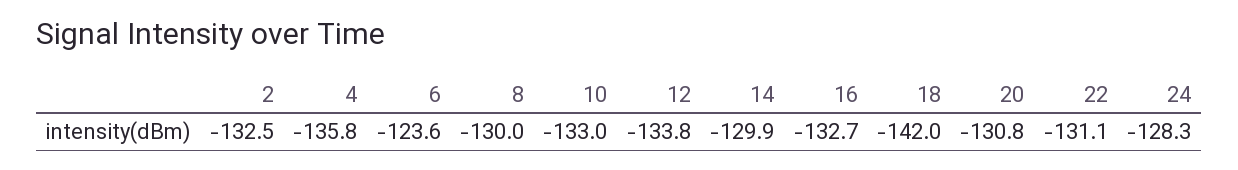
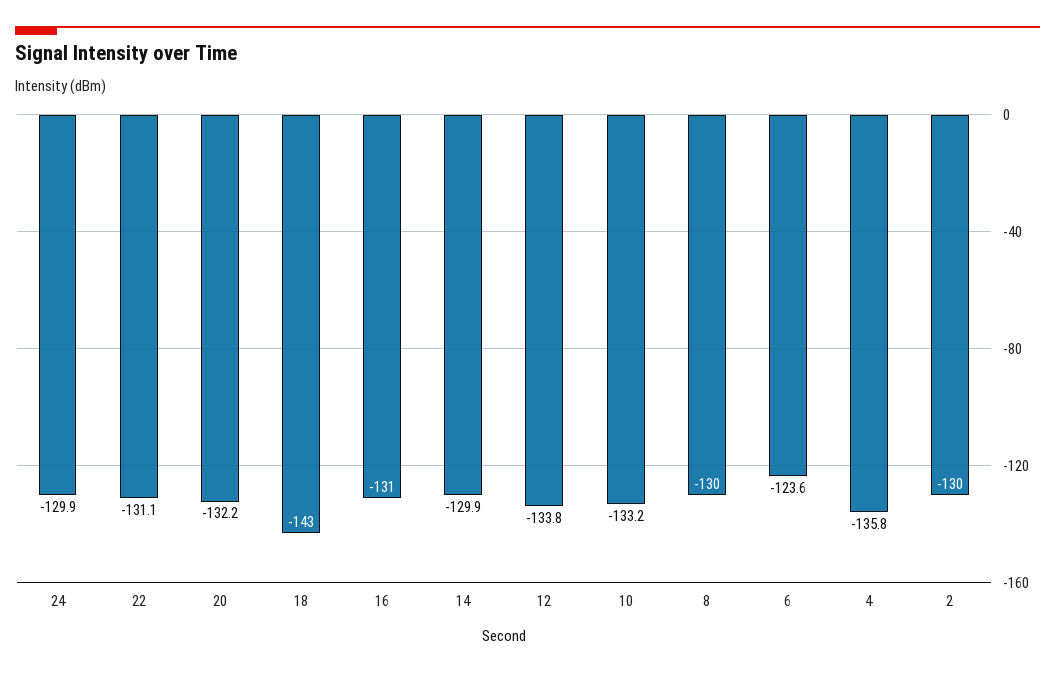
  {
-   "2": -132.5,
+   "2": -130,
    "4": -135.8,
    "6": -123.6,
    "8": -130,
-   "10": -133,
+   "10": -133.2,
    "12": -133.8,
    "14": -129.9,
-   "16": -132.7,
+   "16": -131,
-   "18": -142,
+   "18": -143,
-   "20": -130.8,
+   "20": -132.2,
    "22": -131.1,
-   "24": -128.3
+   "24": -129.9
  }

